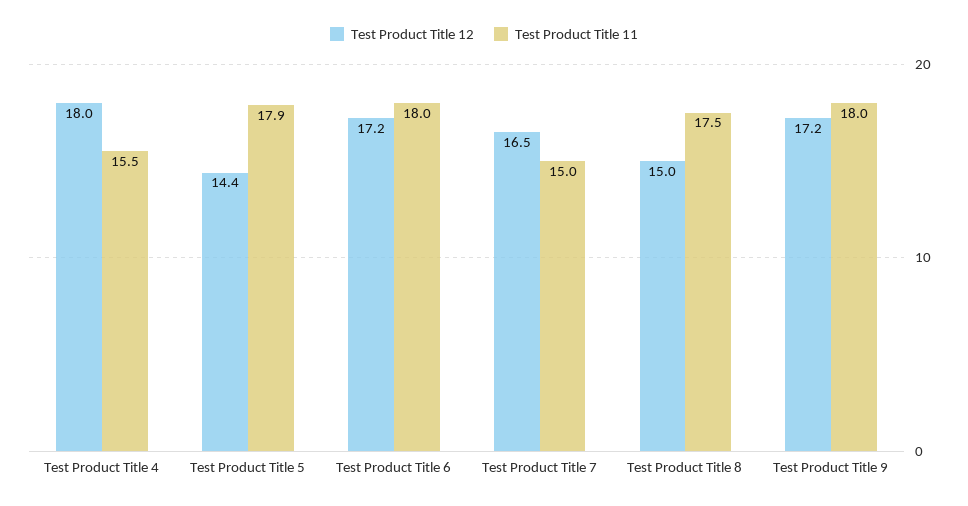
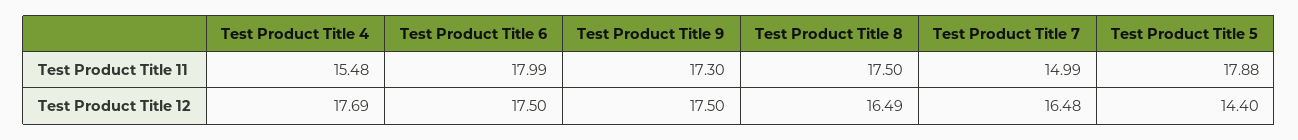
  {
    "Test Product Title 12": {
-     "Test Product Title 4": 18,
+     "Test Product Title 4": 17.69,
      "Test Product Title 5": 14.4,
-     "Test Product Title 6": 17.2,
+     "Test Product Title 6": 17.5,
      "Test Product Title 7": 16.48,
-     "Test Product Title 8": 15,
+     "Test Product Title 8": 16.49,
-     "Test Product Title 9": 17.2
+     "Test Product Title 9": 17.5
    },
    "Test Product Title 11": {
      "Test Product Title 4": 15.48,
      "Test Product Title 5": 17.88,
      "Test Product Title 6": 17.99,
      "Test Product Title 7": 14.99,
      "Test Product Title 8": 17.5,
-     "Test Product Title 9": 18
+     "Test Product Title 9": 17.3
    }
  }

